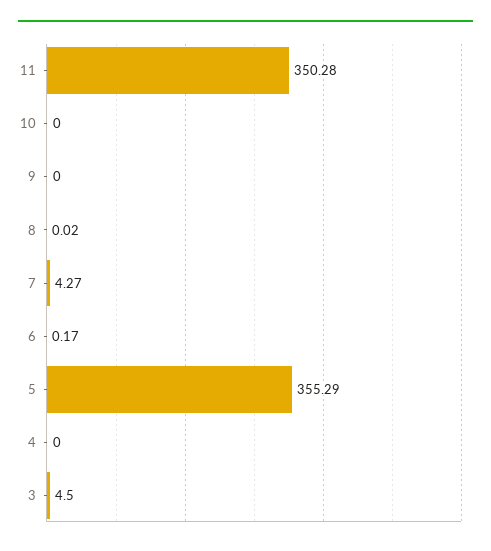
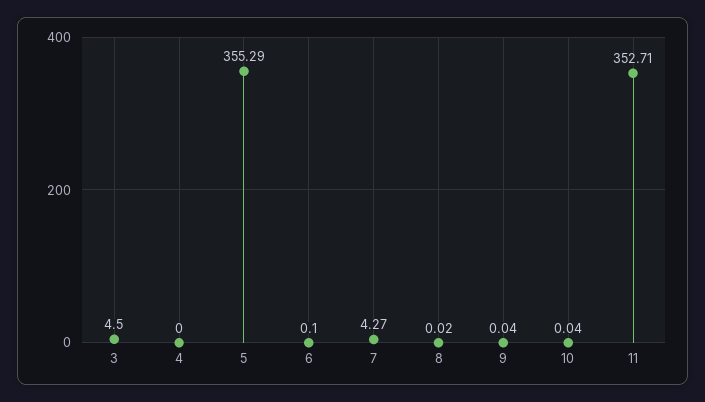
  {
-   "11": 350.28,
+   "11": 352.71,
-   "10": 0,
+   "10": 0.04,
-   "9": 0,
+   "9": 0.04,
    "8": 0.02,
    "7": 4.27,
-   "6": 0.17,
+   "6": 0.1,
    "5": 355.29,
    "4": 0,
    "3": 4.5
  }

